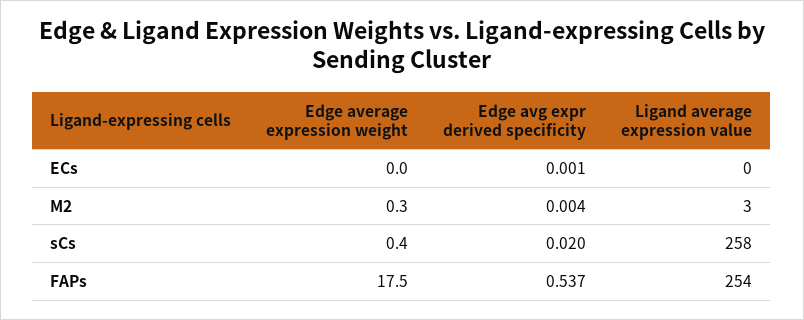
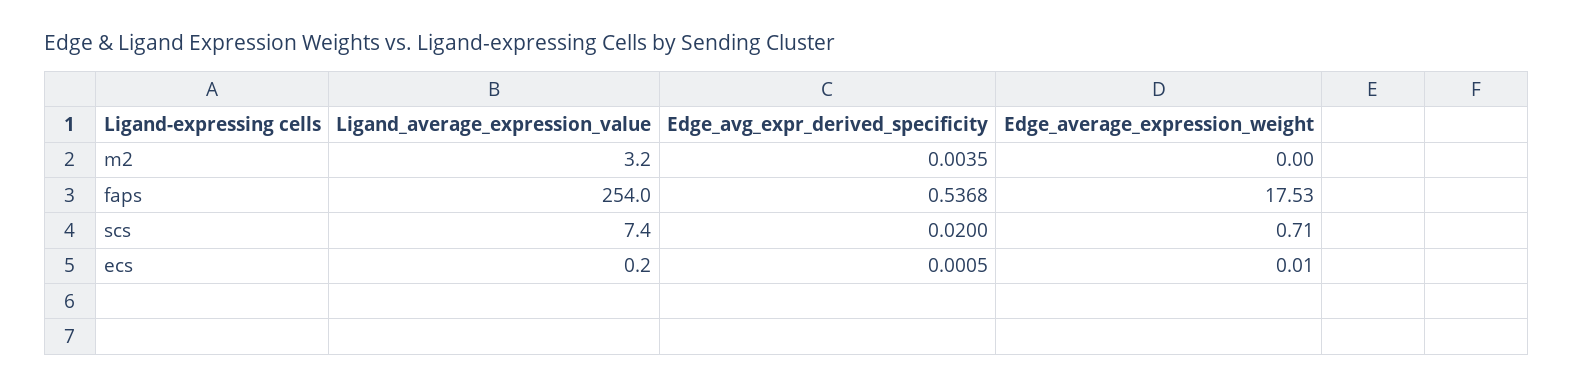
  {
    "Edge average expression weight": {
      "ECs": 0.01,
-     "M2": 0.3,
+     "M2": 0,
-     "sCs": 0.4,
+     "sCs": 0.71,
      "FAPs": 17.53
    },
    "Edge avg expr derived specificity": {
      "ECs": 0.0005,
      "M2": 0.0035,
      "sCs": 0.02,
      "FAPs": 0.5368
    },
    "Ligand average expression value": {
      "ECs": 0.2,
      "M2": 3.2,
-     "sCs": 258,
+     "sCs": 7.4,
      "FAPs": 254
    }
  }

